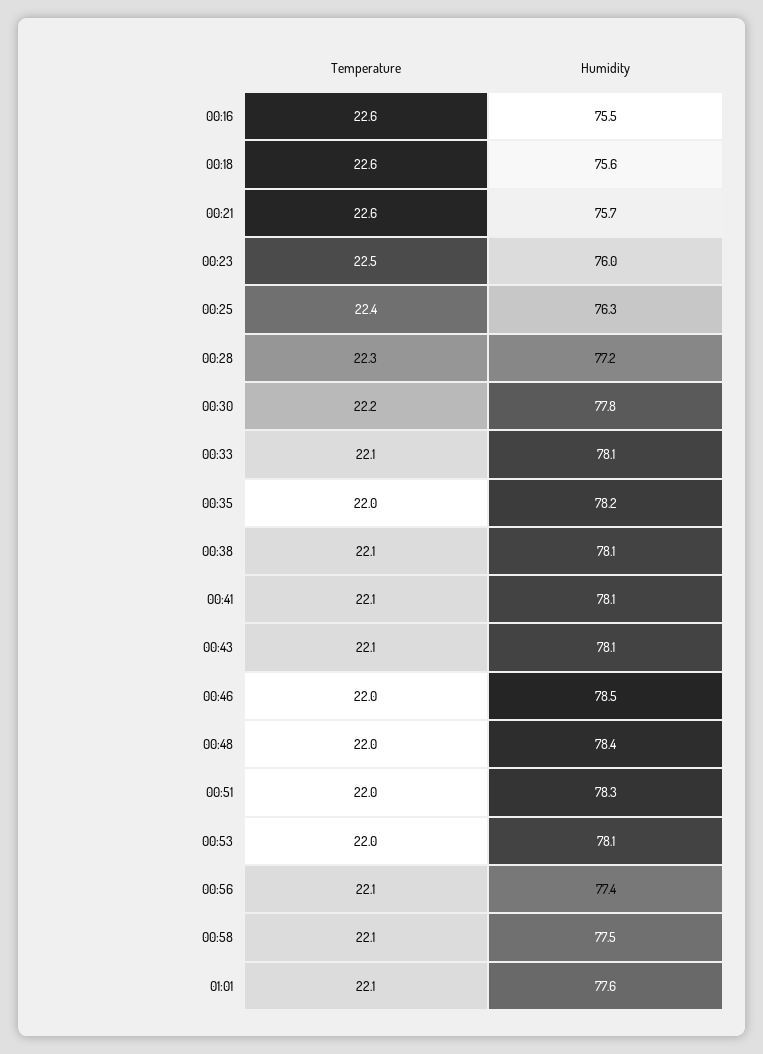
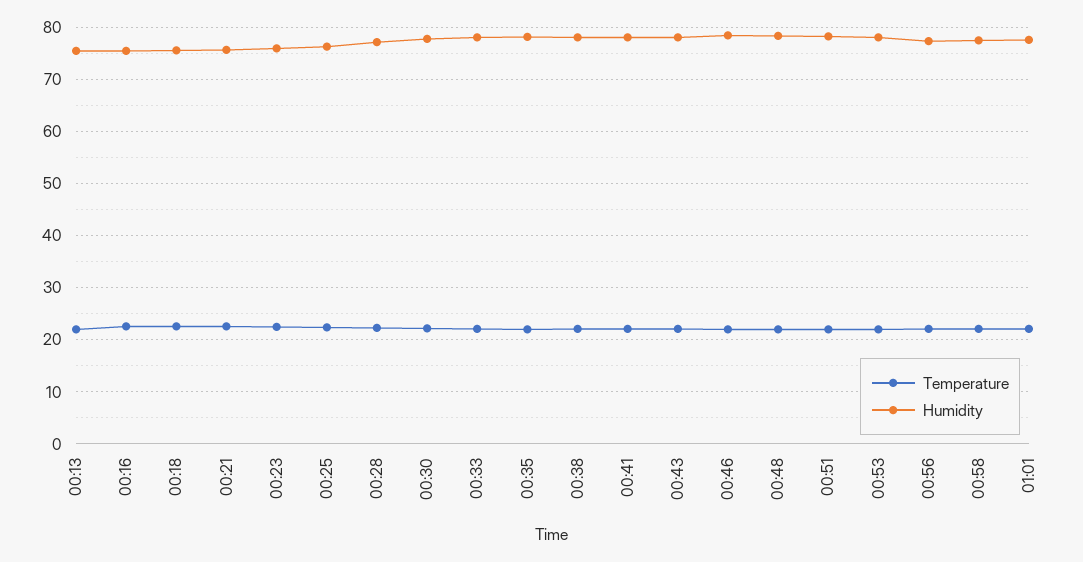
  {
    "Temperature": {
      "00:16": 22.6,
      "00:18": 22.6,
      "00:21": 22.6,
      "00:23": 22.5,
      "00:25": 22.4,
      "00:28": 22.3,
      "00:30": 22.2,
      "00:33": 22.1,
      "00:35": 22,
      "00:38": 22.1,
      "00:41": 22.1,
      "00:43": 22.1,
      "00:46": 22,
      "00:48": 22,
      "00:51": 22,
      "00:53": 22,
      "00:56": 22.1,
      "00:58": 22.1,
-     "01:01": 22.1
+     "01:01": 22.1,
+     "00:13": 22
    },
    "Humidity": {
      "00:16": 75.5,
      "00:18": 75.6,
      "00:21": 75.7,
      "00:23": 76,
      "00:25": 76.3,
      "00:28": 77.2,
      "00:30": 77.8,
      "00:33": 78.1,
      "00:35": 78.2,
      "00:38": 78.1,
      "00:41": 78.1,
      "00:43": 78.1,
      "00:46": 78.5,
      "00:48": 78.4,
      "00:51": 78.3,
      "00:53": 78.1,
      "00:56": 77.4,
      "00:58": 77.5,
-     "01:01": 77.6
+     "01:01": 77.6,
+     "00:13": 76
    }
  }

